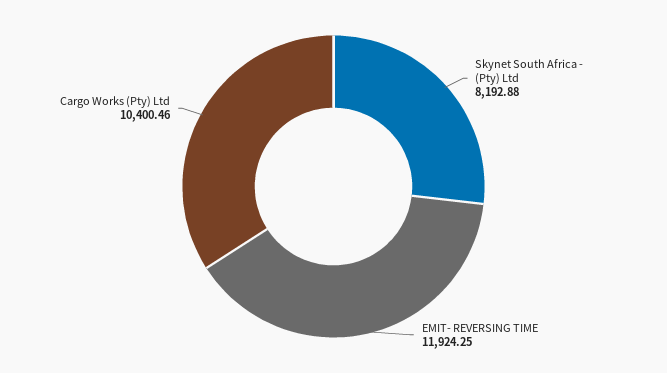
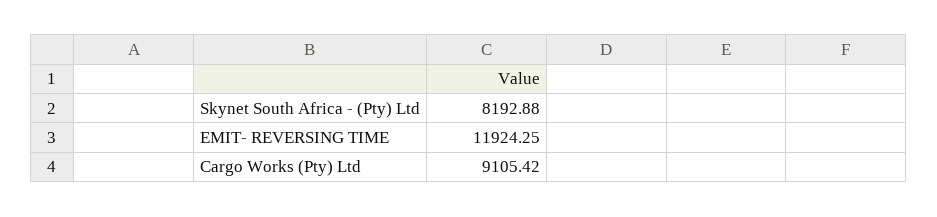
  {
    "Skynet South Africa - (Pty) Ltd": 8192.88,
    "EMIT- REVERSING TIME": 11924.25,
-   "Cargo Works (Pty) Ltd": 10400.46
+   "Cargo Works (Pty) Ltd": 9105.42
  }

